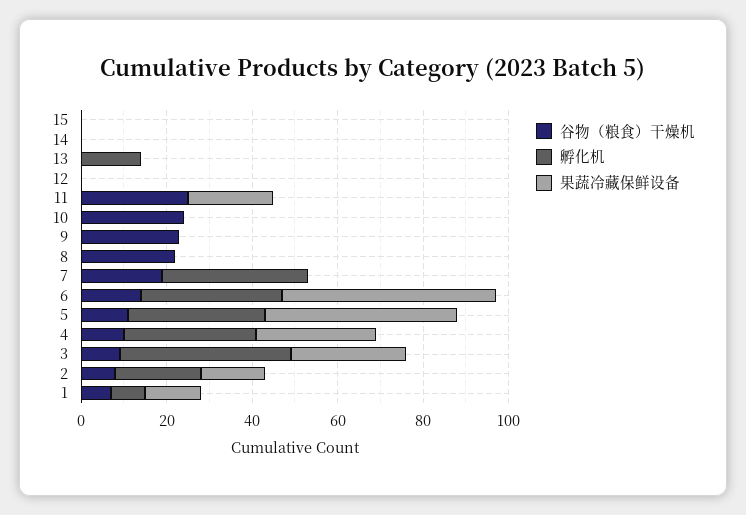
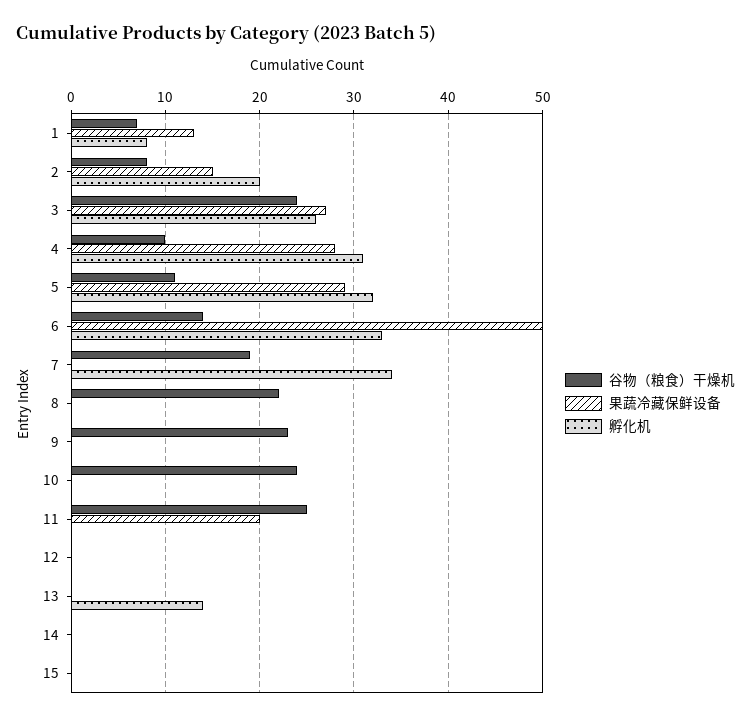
  {
    "谷物（粮食）干燥机": {
      "15": 0,
      "14": 0,
      "13": 0,
      "12": 0,
      "11": 25,
      "10": 24,
      "9": 23,
      "8": 22,
      "7": 19,
      "6": 14,
      "5": 11,
      "4": 10,
-     "3": 10,
+     "3": 24,
      "2": 8,
      "1": 7
    },
    "孵化机": {
      "15": 0,
      "14": 0,
      "13": 14,
      "12": 0,
      "11": 0,
      "10": 0,
      "9": 0,
      "8": 0,
      "7": 34,
      "6": 33,
      "5": 32,
      "4": 31,
-     "3": 40,
+     "3": 26,
      "2": 20,
      "1": 8
    },
    "果蔬冷藏保鲜设备": {
      "15": 0,
      "14": 0,
      "13": 0,
      "12": 0,
      "11": 20,
      "10": 0,
      "9": 0,
      "8": 0,
      "7": 0,
      "6": 50,
-     "5": 45,
+     "5": 29,
      "4": 28,
      "3": 27,
      "2": 15,
      "1": 13
    }
  }

